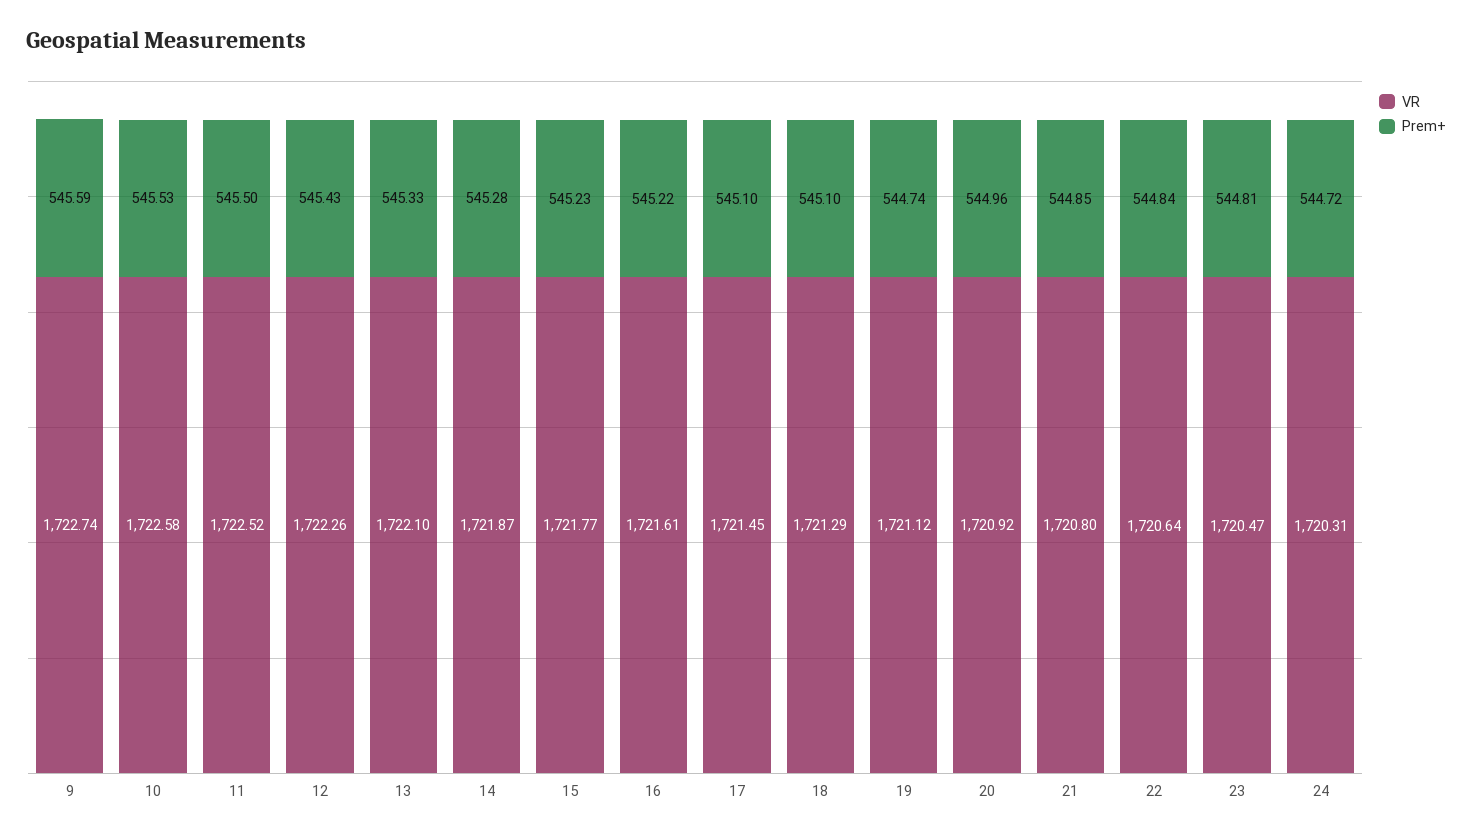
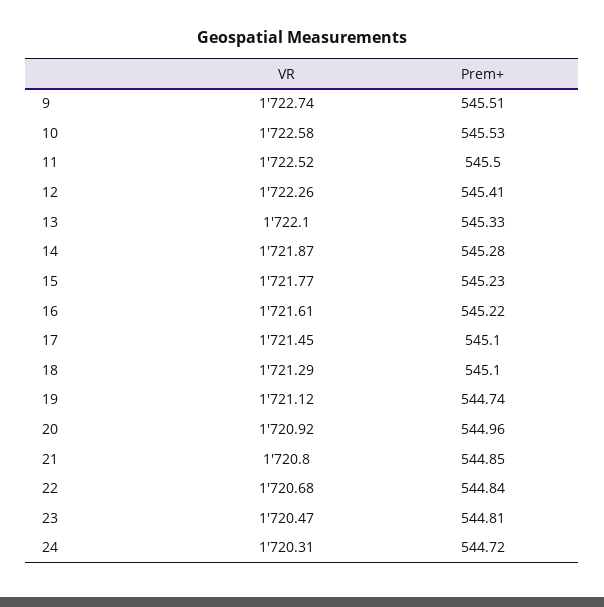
  {
    "VR": {
      "9": 1722.74,
      "10": 1722.58,
      "11": 1722.52,
      "12": 1722.26,
      "13": 1722.1,
      "14": 1721.87,
      "15": 1721.77,
      "16": 1721.61,
      "17": 1721.45,
      "18": 1721.29,
      "19": 1721.12,
      "20": 1720.92,
      "21": 1720.8,
-     "22": 1720.64,
+     "22": 1720.68,
      "23": 1720.47,
      "24": 1720.31
    },
    "Prem+": {
-     "9": 545.59,
+     "9": 545.51,
      "10": 545.53,
      "11": 545.5,
-     "12": 545.43,
+     "12": 545.41,
      "13": 545.33,
      "14": 545.28,
      "15": 545.23,
      "16": 545.22,
      "17": 545.1,
      "18": 545.1,
      "19": 544.74,
      "20": 544.96,
      "21": 544.85,
      "22": 544.84,
      "23": 544.81,
      "24": 544.72
    }
  }

